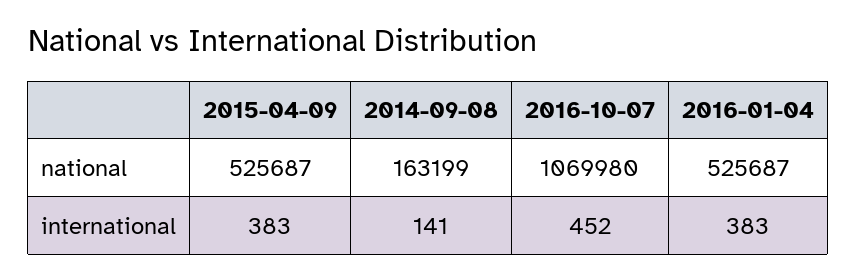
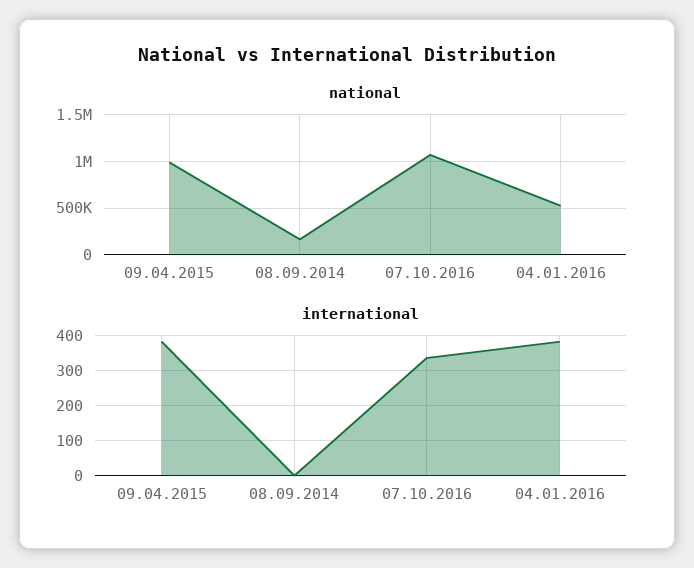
  {
    "national": {
-     "2015-04-09": 525687,
+     "2015-04-09": 1000000,
      "2014-09-08": 163199,
      "2016-10-07": 1069980,
      "2016-01-04": 525687
    },
    "international": {
      "2015-04-09": 383,
-     "2014-09-08": 141,
+     "2014-09-08": 0,
-     "2016-10-07": 452,
+     "2016-10-07": 340,
      "2016-01-04": 383
    }
  }

